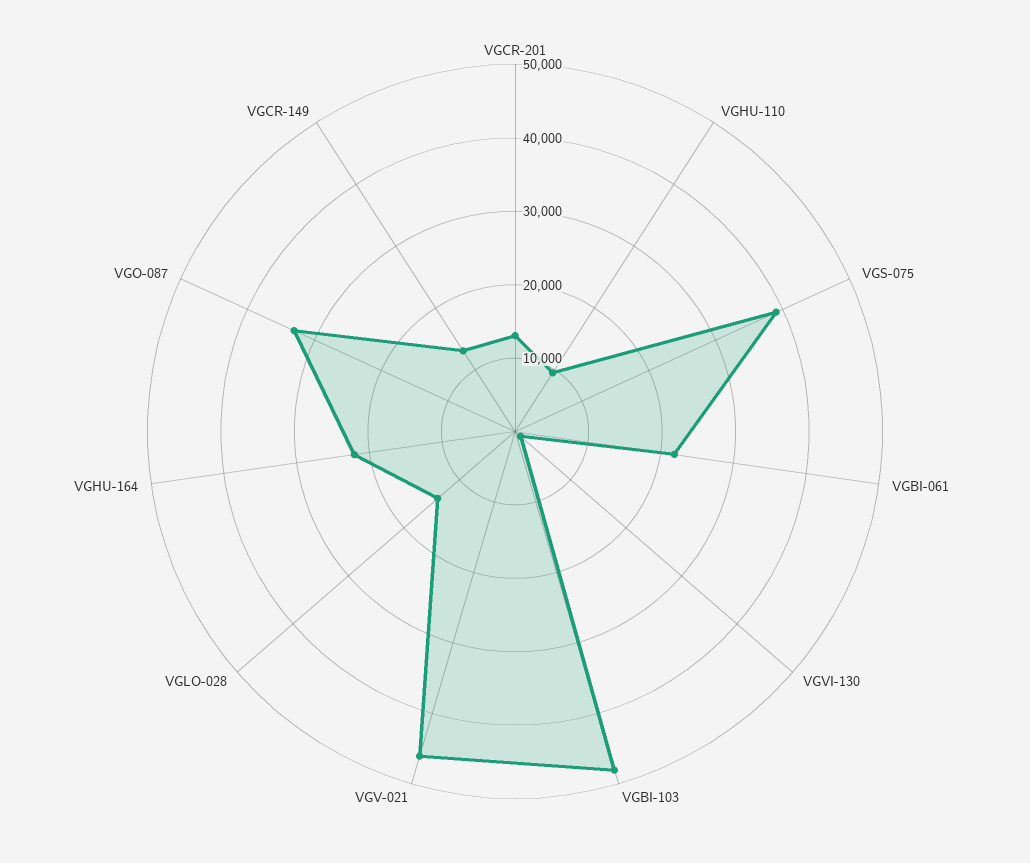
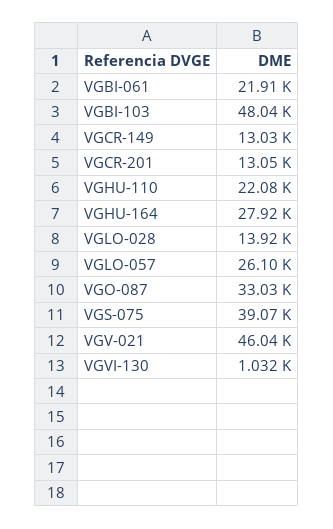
  {
    "VGCR-201": 13050,
-   "VGHU-110": 10000,
+   "VGHU-110": 22080,
    "VGS-075": 39070,
    "VGBI-061": 21910,
    "VGVI-130": 1032,
    "VGBI-103": 48040,
    "VGV-021": 46040,
    "VGLO-028": 13920,
-   "VGHU-164": 22000,
+   "VGHU-164": 27920,
    "VGO-087": 33030,
-   "VGCR-149": 13030
+   "VGCR-149": 13030,
+   "VGLO-057": 26100
  }

